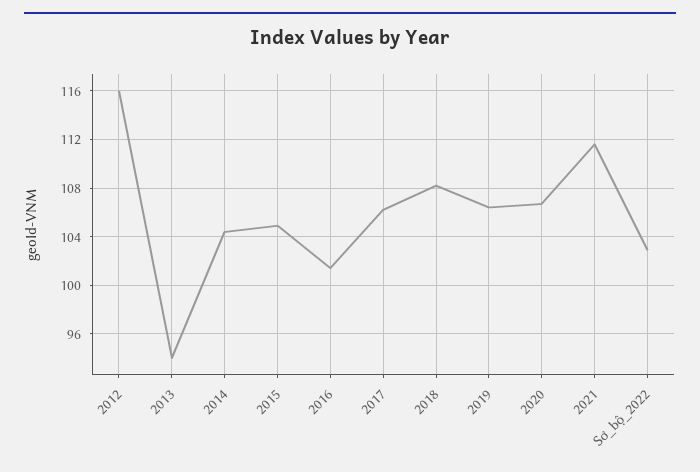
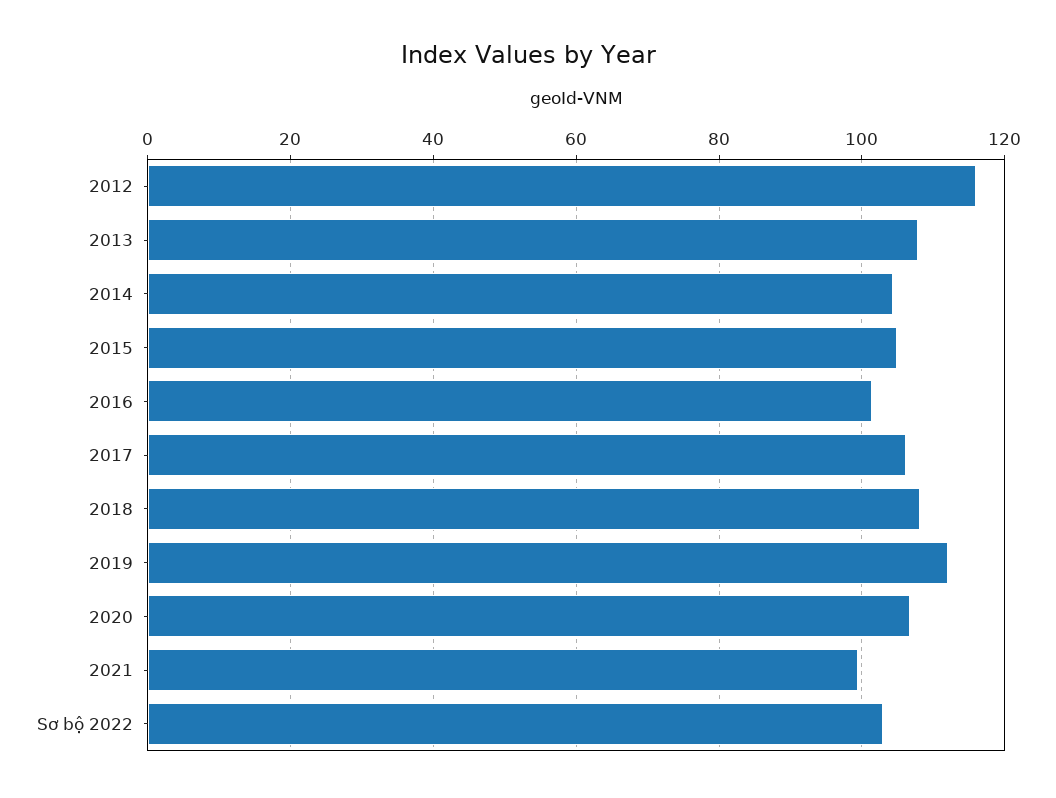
  {
    "2012": 116,
-   "2013": 94,
+   "2013": 108,
    "2014": 104.5,
    "2015": 105,
    "2016": 101.5,
    "2017": 106,
    "2018": 108,
-   "2019": 106.5,
+   "2019": 112,
    "2020": 106.5,
-   "2021": 111.5,
+   "2021": 100,
    "Sơ_bộ_2022": 103
  }

